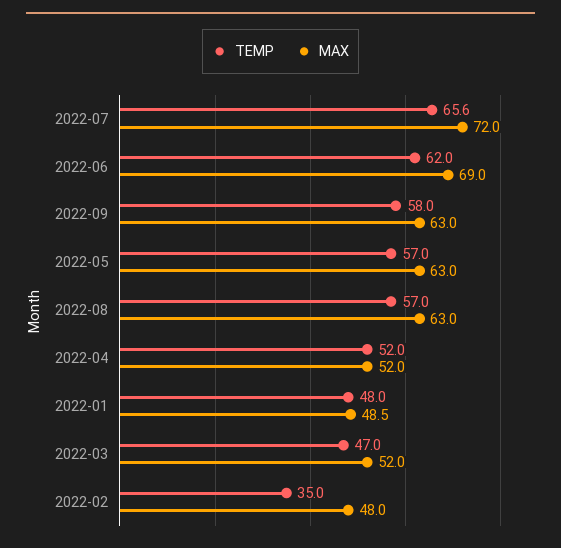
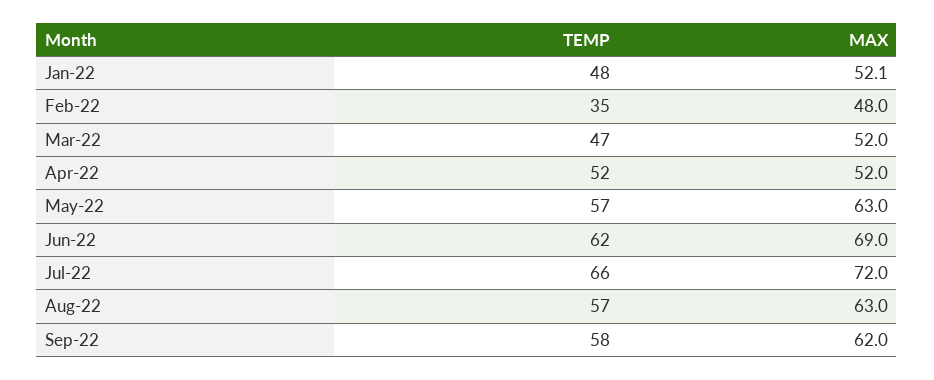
  {
    "TEMP": {
-     "2022-07": 65.6,
+     "2022-07": 66,
      "2022-06": 62,
      "2022-09": 58,
      "2022-05": 57,
      "2022-08": 57,
      "2022-04": 52,
      "2022-01": 48,
      "2022-03": 47,
      "2022-02": 35
    },
    "MAX": {
      "2022-07": 72,
      "2022-06": 69,
-     "2022-09": 63,
+     "2022-09": 62,
      "2022-05": 63,
      "2022-08": 63,
      "2022-04": 52,
-     "2022-01": 48.5,
+     "2022-01": 52.1,
      "2022-03": 52,
      "2022-02": 48
    }
  }

